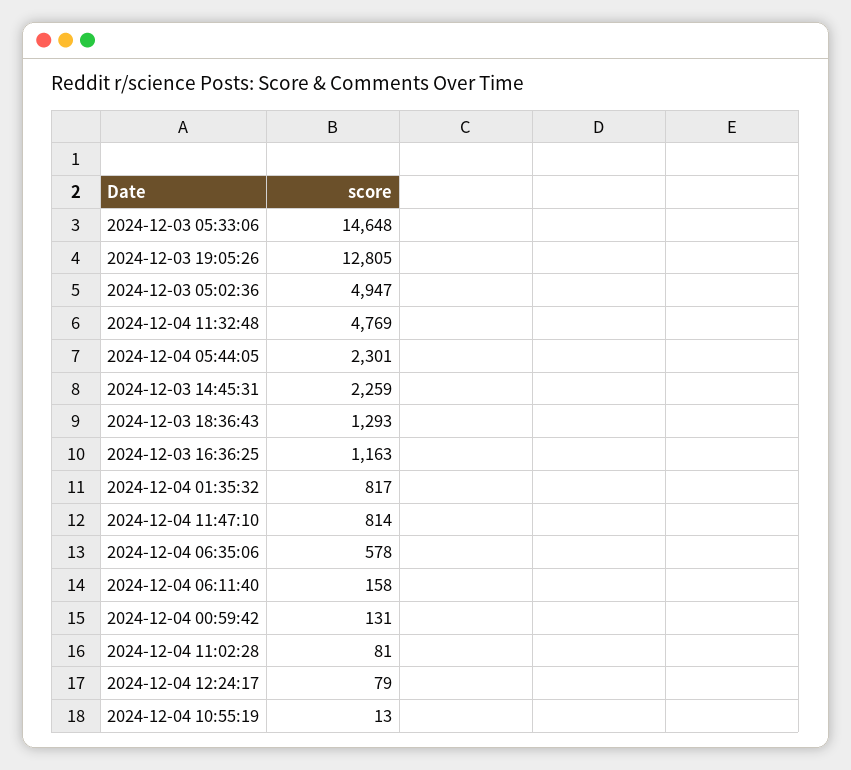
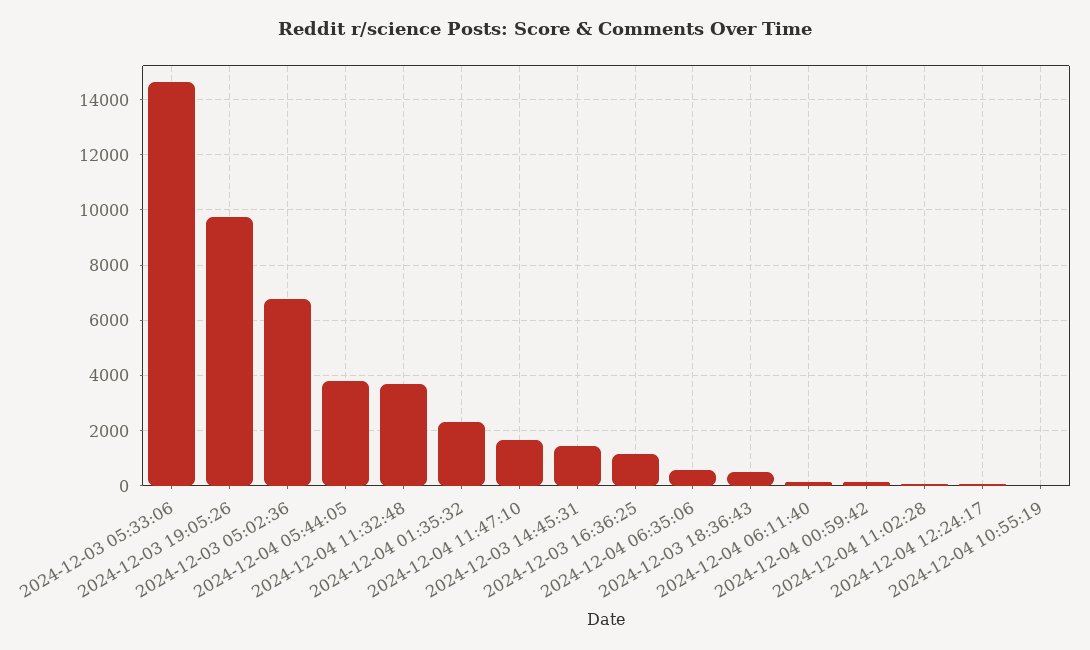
  {
    "2024-12-03 05:33:06": 14648,
-   "2024-12-03 19:05:26": 12805,
+   "2024-12-03 19:05:26": 9750,
-   "2024-12-03 05:02:36": 4947,
+   "2024-12-03 05:02:36": 6750,
-   "2024-12-04 11:32:48": 4769,
+   "2024-12-04 11:32:48": 3750,
-   "2024-12-04 05:44:05": 2301,
+   "2024-12-04 05:44:05": 3750,
-   "2024-12-03 14:45:31": 2259,
+   "2024-12-03 14:45:31": 1500,
-   "2024-12-03 18:36:43": 1293,
+   "2024-12-03 18:36:43": 500,
    "2024-12-03 16:36:25": 1163,
-   "2024-12-04 01:35:32": 817,
+   "2024-12-04 01:35:32": 2250,
-   "2024-12-04 11:47:10": 814,
+   "2024-12-04 11:47:10": 1750,
    "2024-12-04 06:35:06": 578,
    "2024-12-04 06:11:40": 158,
    "2024-12-04 00:59:42": 131,
    "2024-12-04 11:02:28": 81,
    "2024-12-04 12:24:17": 79,
    "2024-12-04 10:55:19": 13
  }

